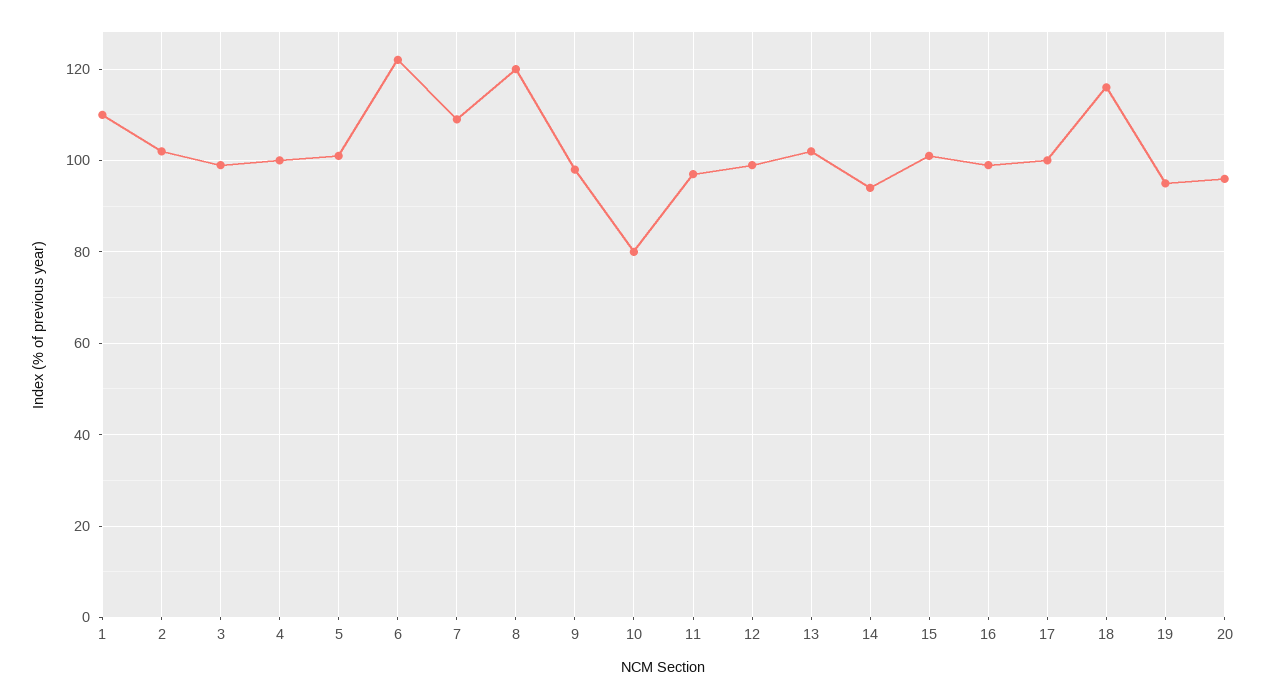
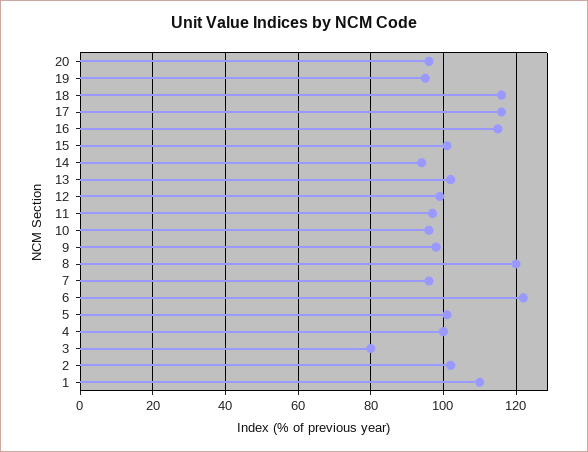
  {
    "1": 110,
    "2": 100,
-   "3": 100,
+   "3": 80,
    "4": 100,
    "5": 100,
    "6": 120,
-   "7": 110,
+   "7": 95,
    "8": 120,
    "9": 100,
-   "10": 80,
+   "10": 95,
    "11": 95,
    "12": 100,
    "13": 100,
    "14": 95,
    "15": 100,
-   "16": 100,
+   "16": 115,
-   "17": 100,
+   "17": 115,
    "18": 115,
    "19": 95,
    "20": 95
  }

